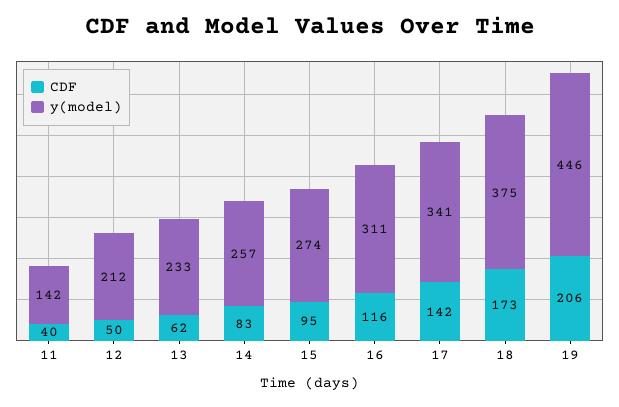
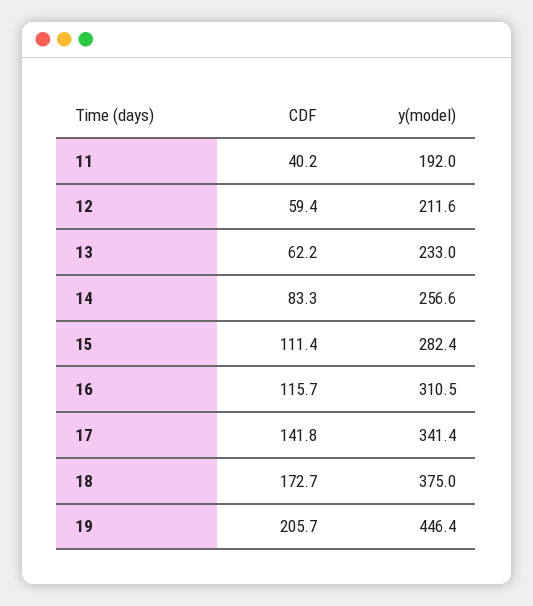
  {
    "CDF": {
      "11": 40.2,
-     "12": 50,
+     "12": 59.4,
      "13": 62.2,
      "14": 83.3,
-     "15": 95,
+     "15": 111.4,
      "16": 115.7,
      "17": 141.8,
      "18": 172.7,
      "19": 205.7
    },
    "y(model)": {
-     "11": 142,
+     "11": 192,
      "12": 211.6,
      "13": 233,
      "14": 256.6,
-     "15": 274,
+     "15": 282.4,
      "16": 310.5,
      "17": 341.4,
      "18": 375,
      "19": 446.4
    }
  }

